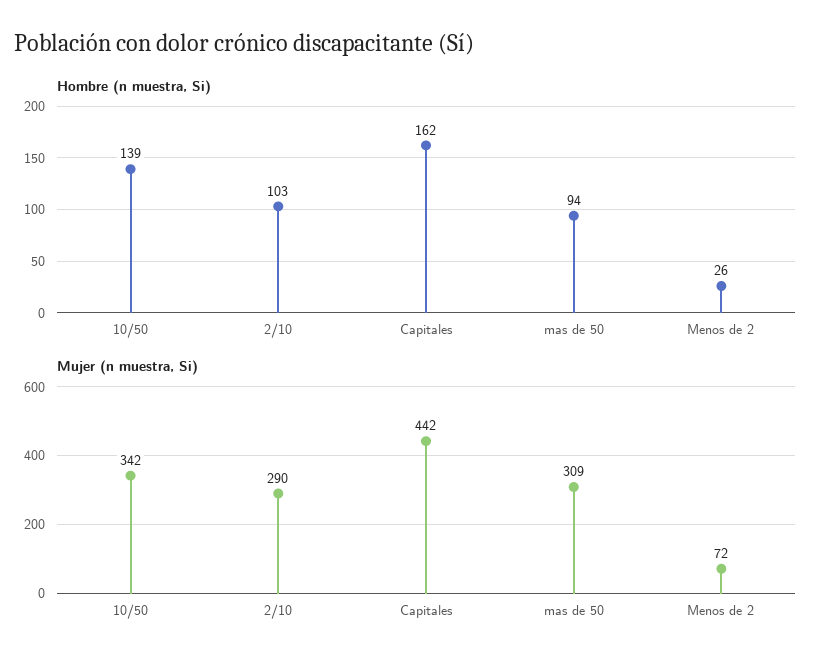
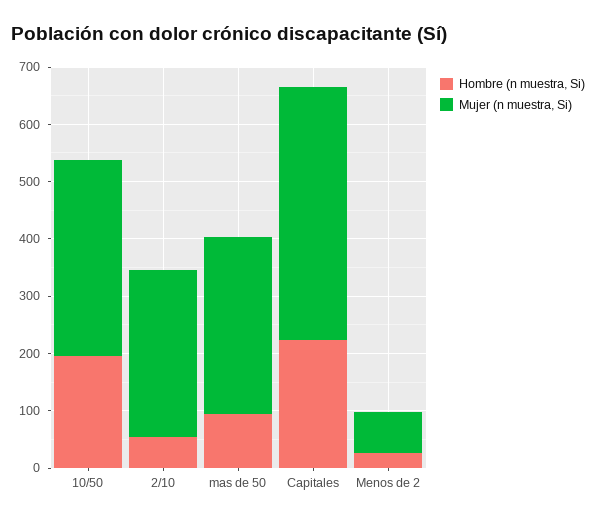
  {
    "Hombre (n muestra, Si)": {
-     "10/50": 139,
+     "10/50": 200,
-     "2/10": 103,
+     "2/10": 60,
-     "Capitales": 162,
+     "Capitales": 220,
      "mas de 50": 94,
      "Menos de 2": 26
    },
    "Mujer (n muestra, Si)": {
      "10/50": 342,
      "2/10": 290,
      "Capitales": 442,
      "mas de 50": 309,
      "Menos de 2": 72
    }
  }

